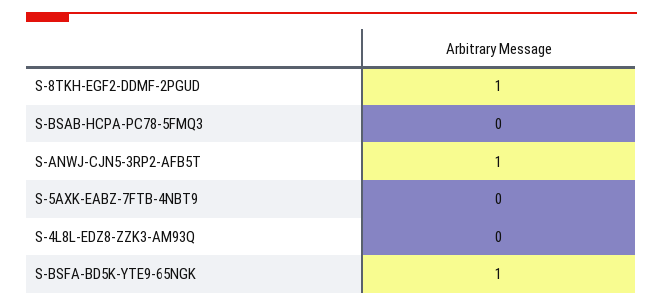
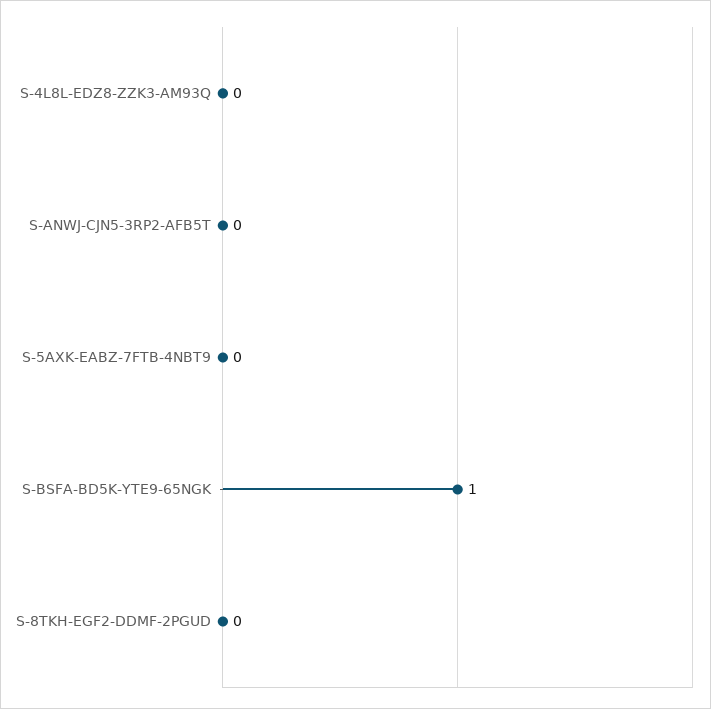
  {
-   "S-8TKH-EGF2-DDMF-2PGUD": 1,
+   "S-8TKH-EGF2-DDMF-2PGUD": 0,
-   "S-BSAB-HCPA-PC78-5FMQ3": 0,
-   "S-ANWJ-CJN5-3RP2-AFB5T": 1,
+   "S-ANWJ-CJN5-3RP2-AFB5T": 0,
    "S-5AXK-EABZ-7FTB-4NBT9": 0,
    "S-4L8L-EDZ8-ZZK3-AM93Q": 0,
    "S-BSFA-BD5K-YTE9-65NGK": 1
  }

